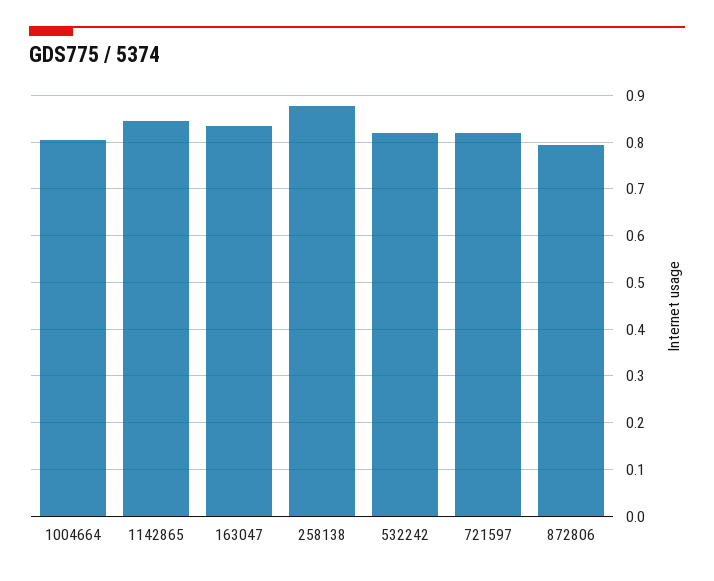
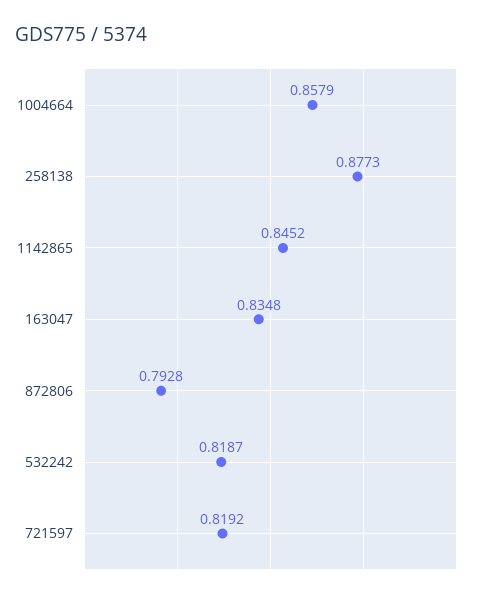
  {
-   "1004664": 0.8,
+   "1004664": 0.8579,
    "1142865": 0.8452,
    "163047": 0.8348,
    "258138": 0.8773,
    "532242": 0.8187,
    "721597": 0.8192,
    "872806": 0.7928
  }

